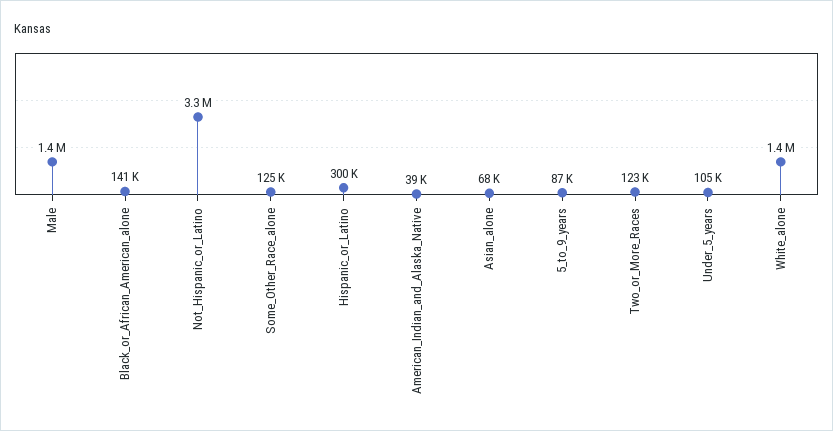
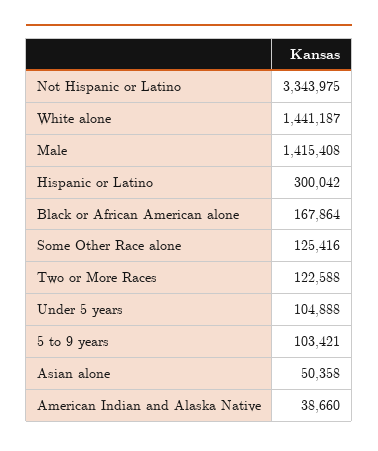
  {
    "Male": 1415408,
-   "Black_or_African_American_alone": 141000,
+   "Black_or_African_American_alone": 167864,
    "Not_Hispanic_or_Latino": 3343975,
    "Some_Other_Race_alone": 125416,
    "Hispanic_or_Latino": 300042,
    "American_Indian_and_Alaska_Native": 38660,
-   "Asian_alone": 68000,
+   "Asian_alone": 50358,
-   "5_to_9_years": 87000,
+   "5_to_9_years": 103421,
    "Two_or_More_Races": 122588,
    "Under_5_years": 104888,
    "White_alone": 1441187
  }

